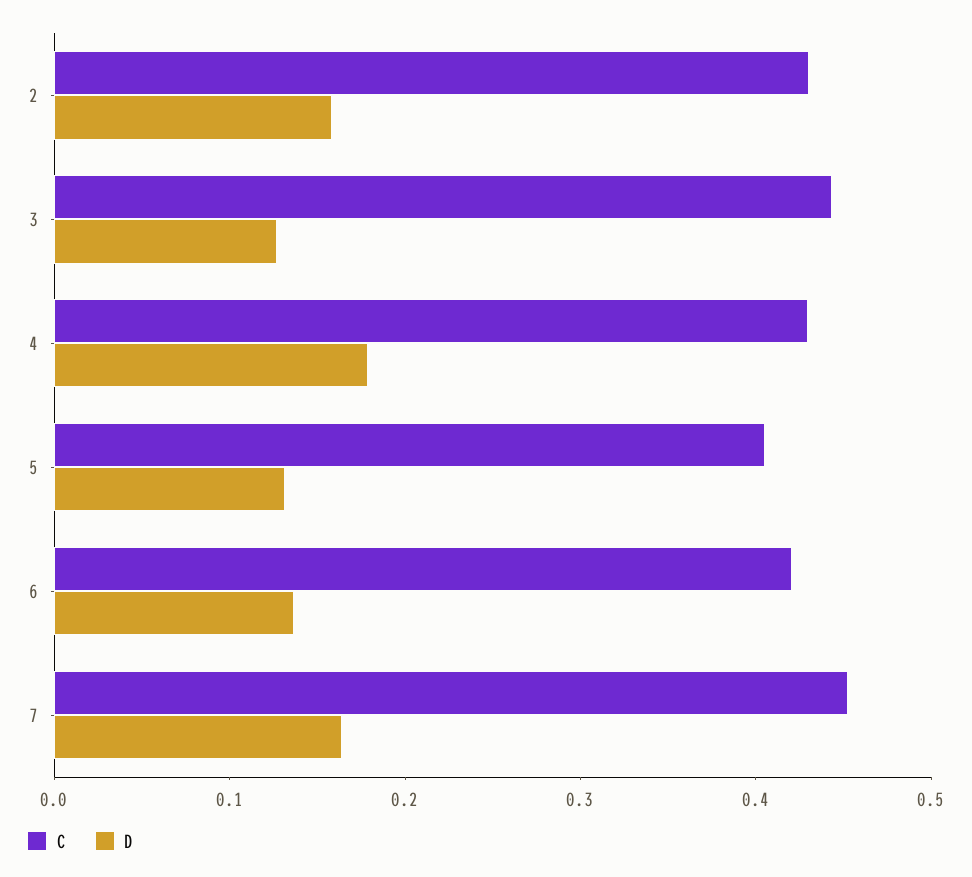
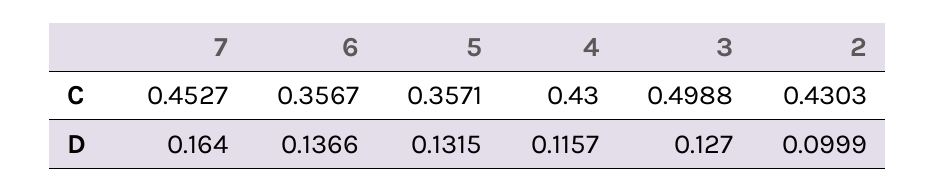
  {
    "C": {
      "2": 0.4303,
-     "3": 0.44,
+     "3": 0.4988,
      "4": 0.43,
-     "5": 0.4,
+     "5": 0.3571,
-     "6": 0.42,
+     "6": 0.3567,
      "7": 0.4527
    },
    "D": {
-     "2": 0.16,
+     "2": 0.0999,
      "3": 0.127,
-     "4": 0.18,
+     "4": 0.1157,
      "5": 0.1315,
      "6": 0.1366,
      "7": 0.164
    }
  }

